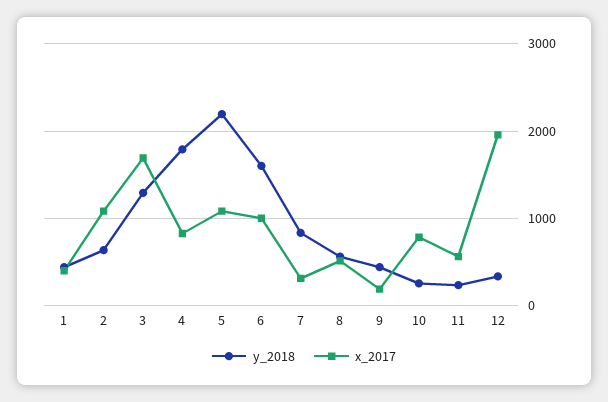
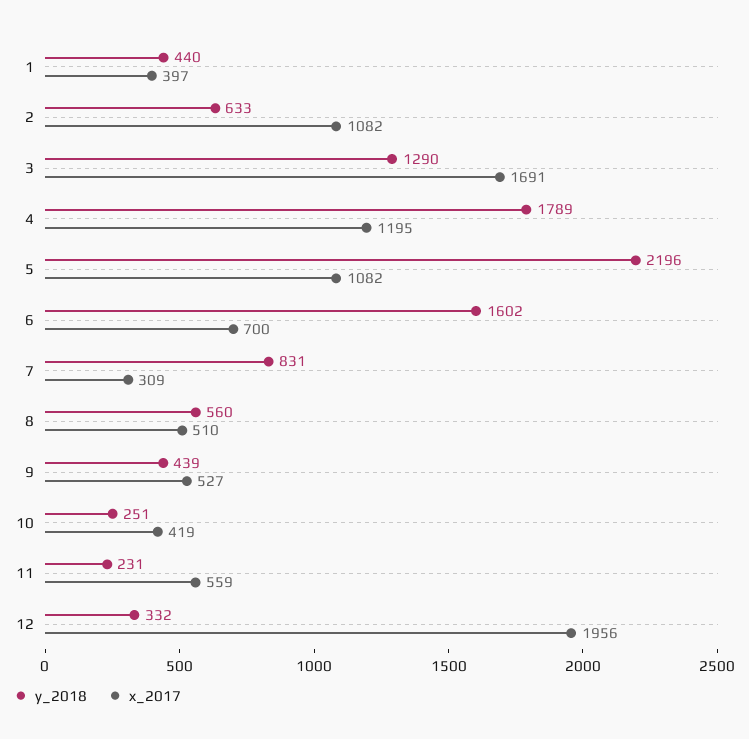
  {
    "y_2018": {
      "1": 440,
      "2": 633,
      "3": 1290,
      "4": 1789,
      "5": 2196,
      "6": 1602,
      "7": 831,
      "8": 560,
      "9": 439,
      "10": 251,
      "11": 231,
      "12": 332
    },
    "x_2017": {
      "1": 397,
      "2": 1082,
      "3": 1691,
-     "4": 800,
+     "4": 1195,
      "5": 1082,
-     "6": 1000,
+     "6": 700,
      "7": 309,
      "8": 510,
-     "9": 200,
+     "9": 527,
-     "10": 800,
+     "10": 419,
      "11": 559,
      "12": 1956
    }
  }

